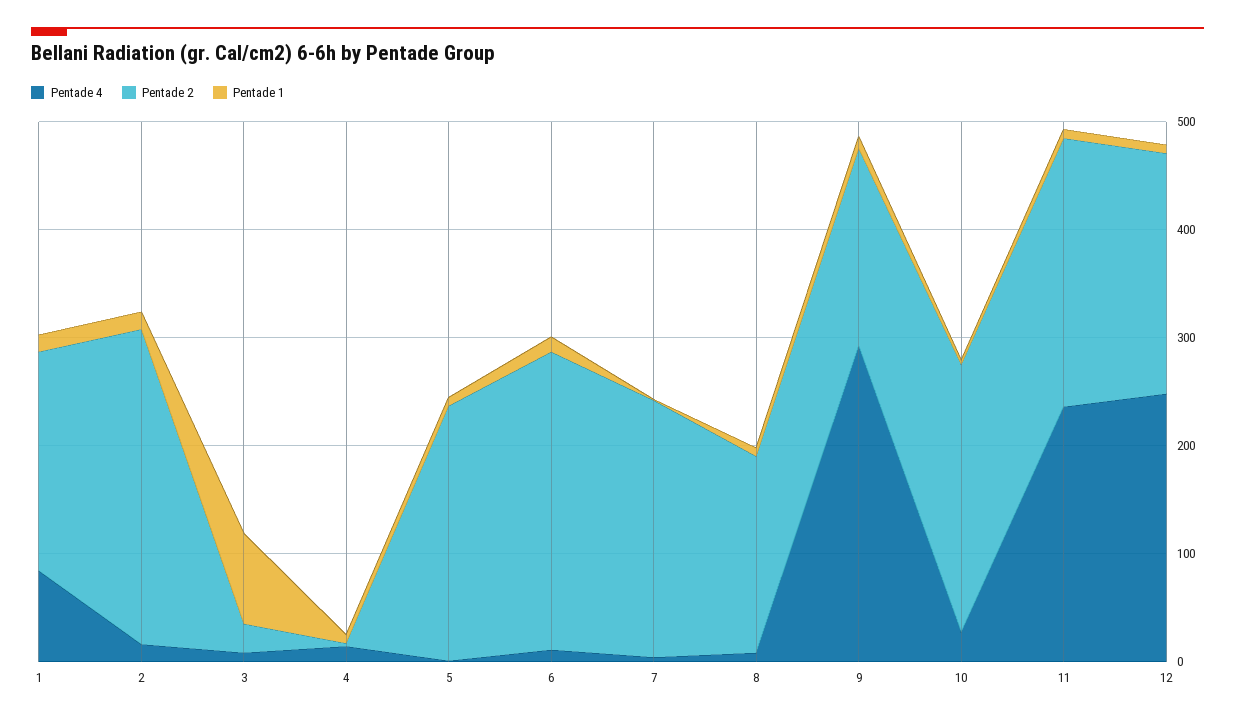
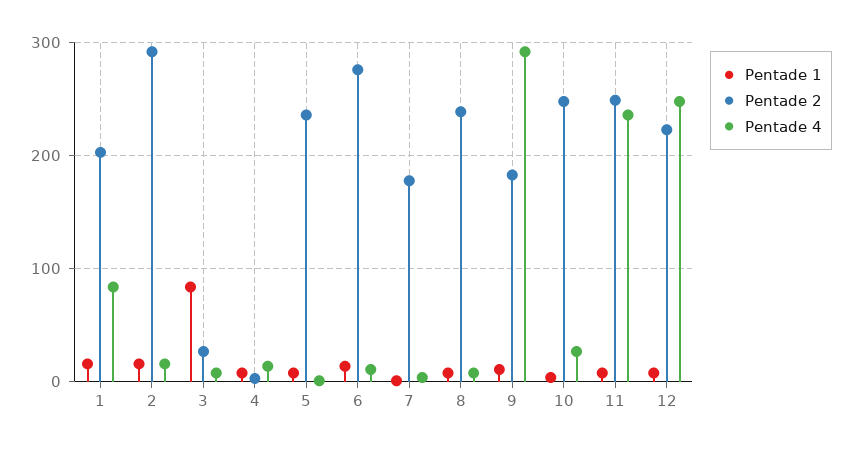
  {
    "Pentade 4": {
      "1": 80,
      "2": 20,
      "3": 10,
      "4": 10,
      "5": 0,
      "6": 10,
      "7": 0,
      "8": 10,
      "9": 290,
      "10": 30,
      "11": 240,
      "12": 250
    },
    "Pentade 2": {
      "1": 200,
      "2": 290,
      "3": 30,
      "4": 0,
      "5": 240,
      "6": 280,
-     "7": 240,
+     "7": 180,
-     "8": 180,
+     "8": 240,
      "9": 180,
      "10": 250,
      "11": 250,
      "12": 220
    },
    "Pentade 1": {
      "1": 20,
      "2": 20,
      "3": 80,
      "4": 10,
      "5": 10,
      "6": 10,
      "7": 0,
      "8": 10,
      "9": 10,
      "10": 0,
      "11": 10,
      "12": 10
    }
  }

